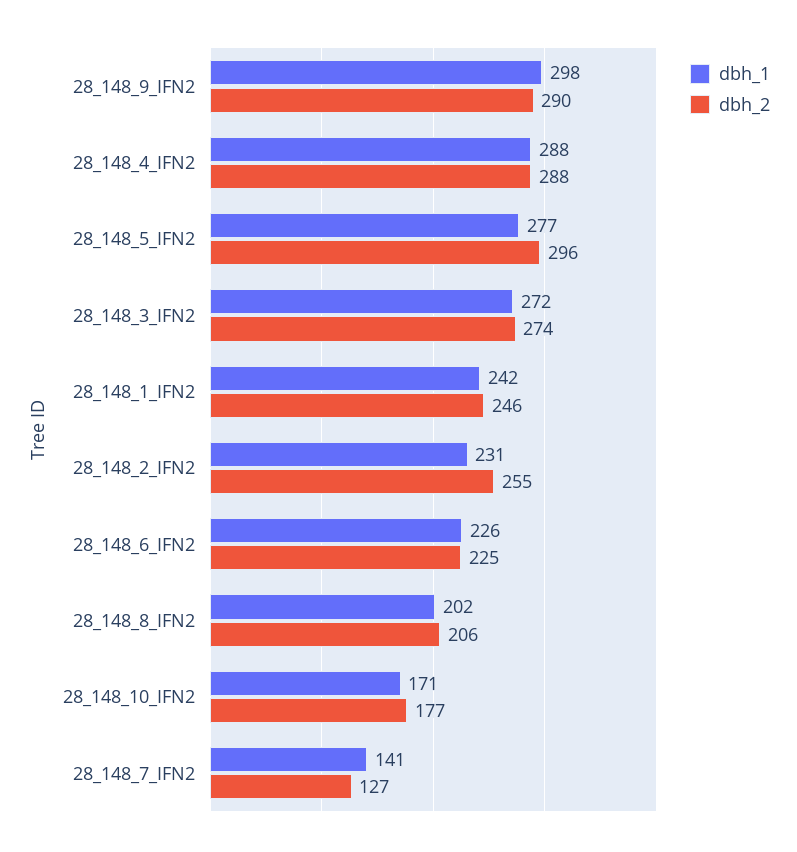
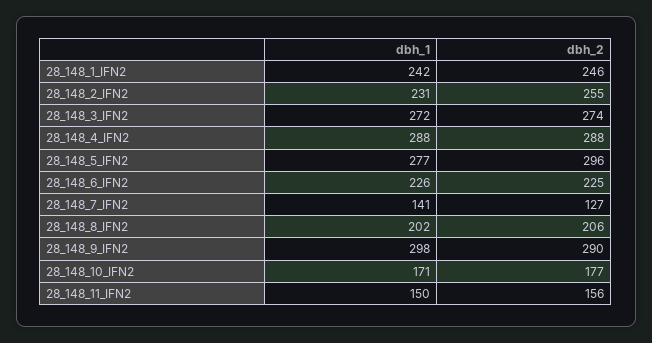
  {
    "dbh_1": {
      "28_148_9_IFN2": 298,
      "28_148_4_IFN2": 288,
      "28_148_5_IFN2": 277,
      "28_148_3_IFN2": 272,
      "28_148_1_IFN2": 242,
      "28_148_2_IFN2": 231,
      "28_148_6_IFN2": 226,
      "28_148_8_IFN2": 202,
      "28_148_10_IFN2": 171,
-     "28_148_7_IFN2": 141
+     "28_148_7_IFN2": 141,
+     "28_148_11_IFN2": 150
    },
    "dbh_2": {
      "28_148_9_IFN2": 290,
      "28_148_4_IFN2": 288,
      "28_148_5_IFN2": 296,
      "28_148_3_IFN2": 274,
      "28_148_1_IFN2": 246,
      "28_148_2_IFN2": 255,
      "28_148_6_IFN2": 225,
      "28_148_8_IFN2": 206,
      "28_148_10_IFN2": 177,
-     "28_148_7_IFN2": 127
+     "28_148_7_IFN2": 127,
+     "28_148_11_IFN2": 156
    }
  }

